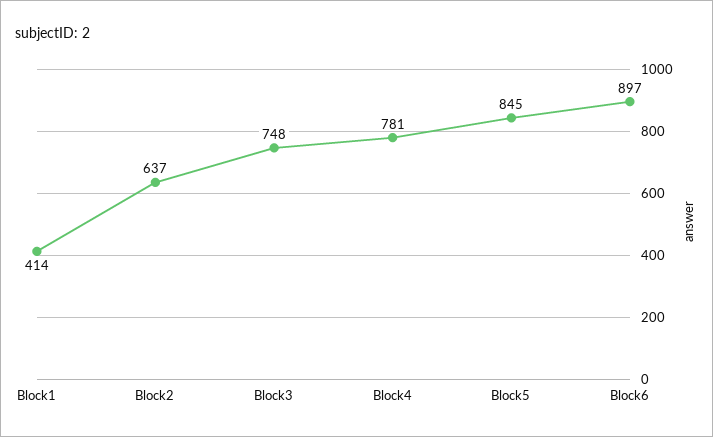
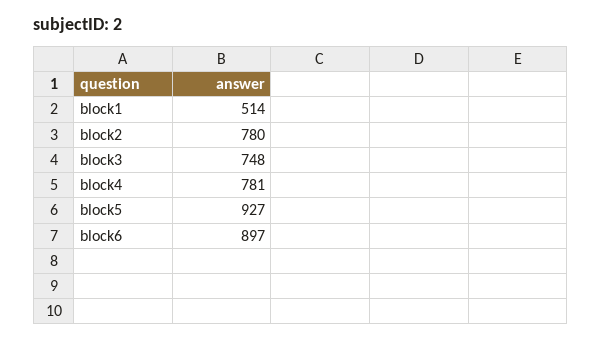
  {
-   "Block1": 414,
+   "Block1": 514,
-   "Block2": 637,
+   "Block2": 780,
    "Block3": 748,
    "Block4": 781,
-   "Block5": 845,
+   "Block5": 927,
    "Block6": 897
  }

